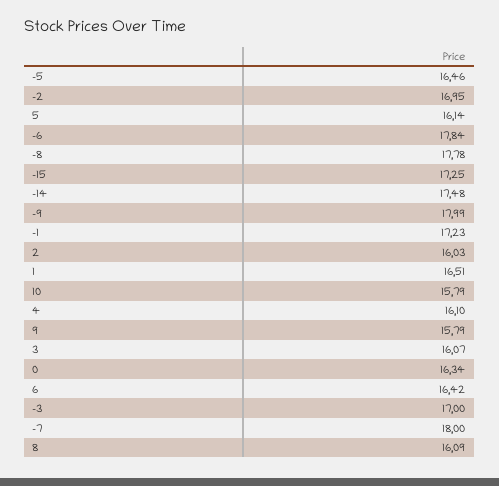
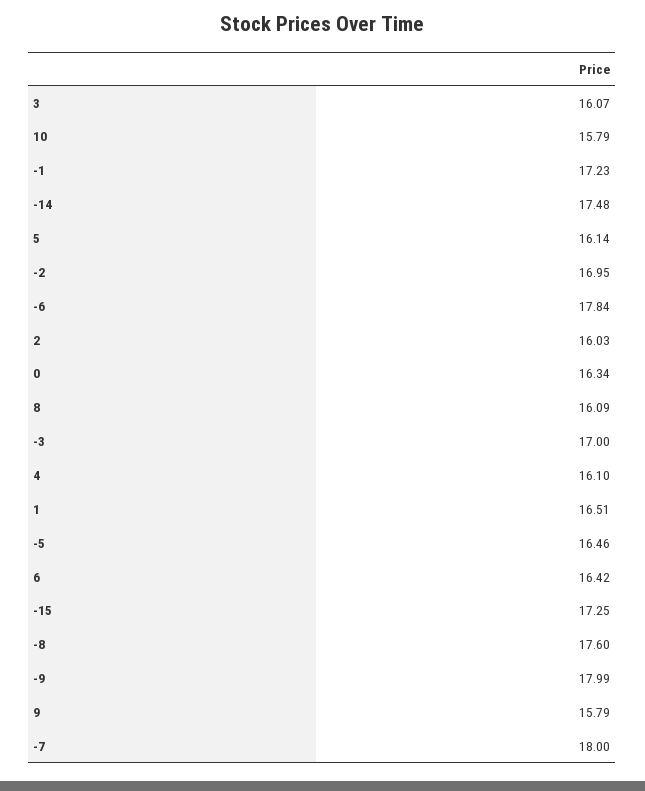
  {
    "-5": 16.46,
    "-2": 16.95,
    "5": 16.14,
    "-6": 17.84,
-   "-8": 17.78,
+   "-8": 17.6,
    "-15": 17.25,
    "-14": 17.48,
    "-9": 17.99,
    "-1": 17.23,
    "2": 16.03,
    "1": 16.51,
    "10": 15.79,
    "4": 16.1,
    "9": 15.79,
    "3": 16.07,
    "0": 16.34,
    "6": 16.42,
    "-3": 17,
    "-7": 18,
    "8": 16.09
  }

